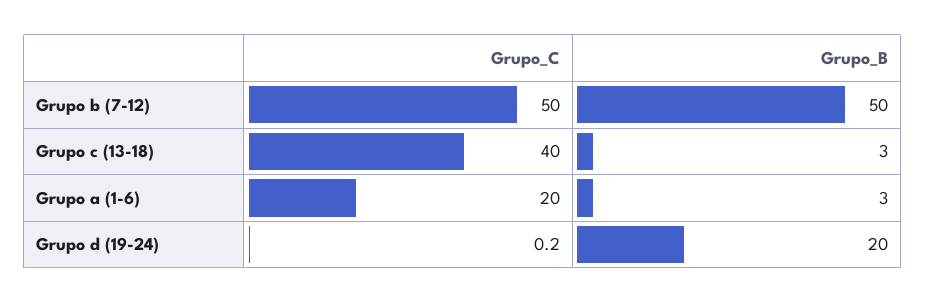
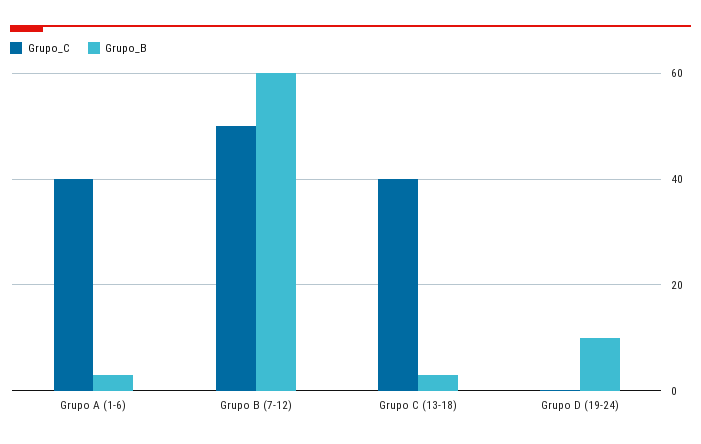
  {
    "Grupo_C": {
      "Grupo b (7-12)": 50,
      "Grupo c (13-18)": 40,
-     "Grupo a (1-6)": 20,
+     "Grupo a (1-6)": 40,
      "Grupo d (19-24)": 0.2
    },
    "Grupo_B": {
-     "Grupo b (7-12)": 50,
+     "Grupo b (7-12)": 60,
      "Grupo c (13-18)": 3,
      "Grupo a (1-6)": 3,
-     "Grupo d (19-24)": 20
+     "Grupo d (19-24)": 10
    }
  }

